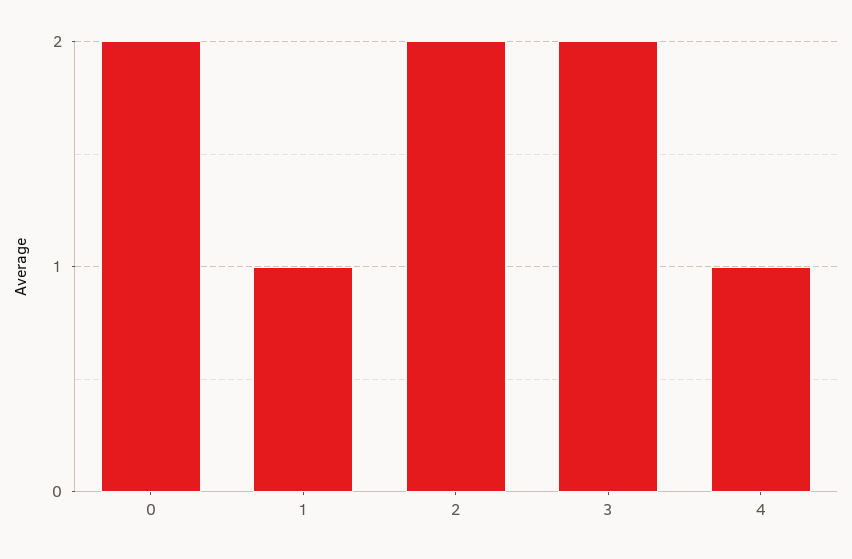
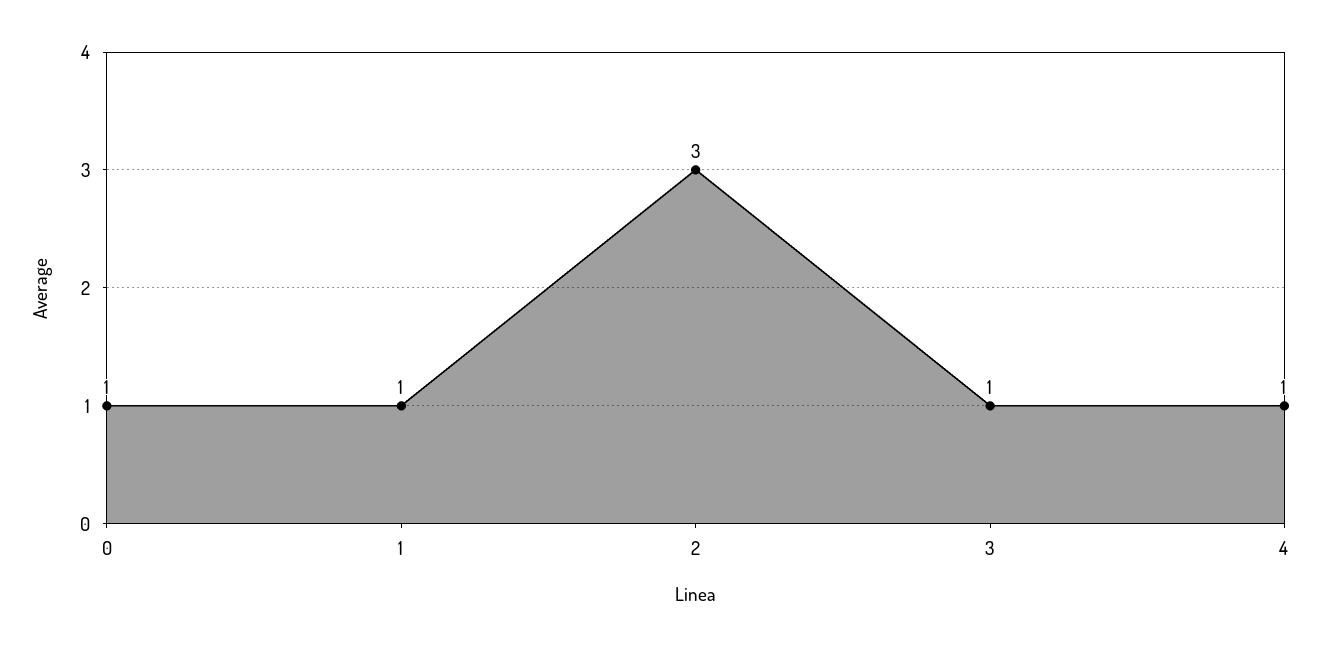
  {
-   "0": 2,
+   "0": 1,
    "1": 1,
-   "2": 2,
+   "2": 3,
-   "3": 2,
+   "3": 1,
    "4": 1
  }

